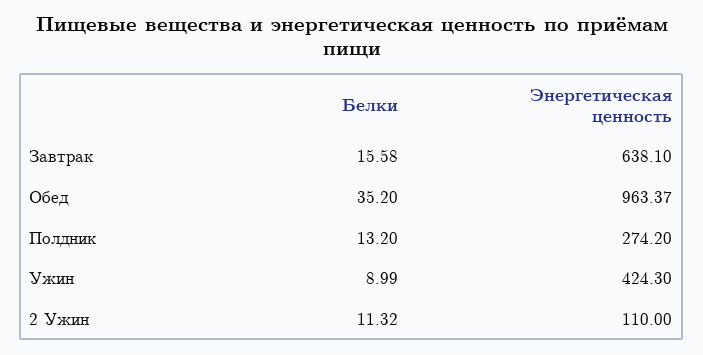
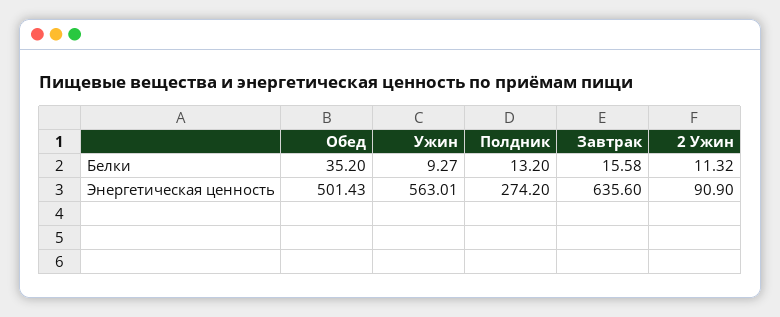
  {
    "Белки": {
      "Завтрак": 15.58,
      "Обед": 35.2,
      "Полдник": 13.2,
-     "Ужин": 8.99,
+     "Ужин": 9.27,
      "2 Ужин": 11.32
    },
    "Энергетическая ценность": {
-     "Завтрак": 638.1,
+     "Завтрак": 635.6,
-     "Обед": 963.37,
+     "Обед": 501.43,
      "Полдник": 274.2,
-     "Ужин": 424.3,
+     "Ужин": 563.01,
-     "2 Ужин": 110
+     "2 Ужин": 90.9
    }
  }

